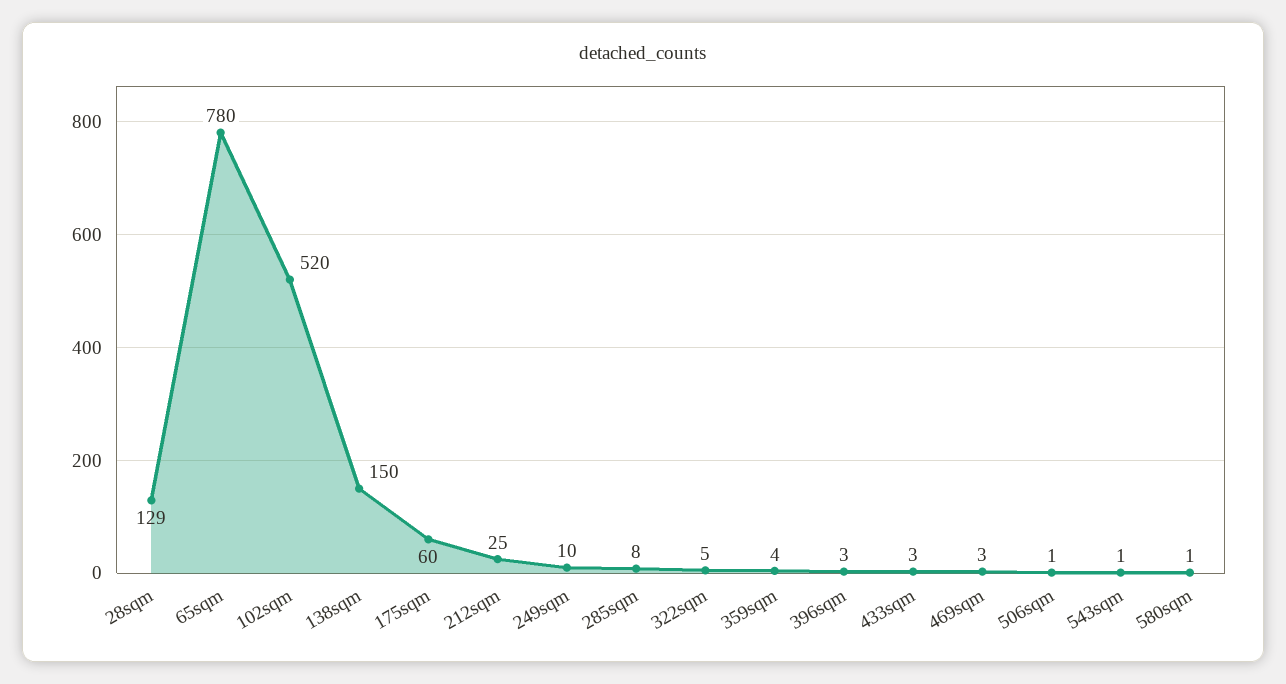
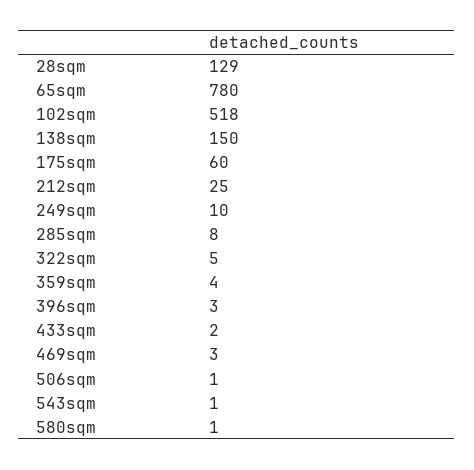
  {
    "28sqm": 129,
    "65sqm": 780,
-   "102sqm": 520,
+   "102sqm": 518,
    "138sqm": 150,
    "175sqm": 60,
    "212sqm": 25,
    "249sqm": 10,
    "285sqm": 8,
    "322sqm": 5,
    "359sqm": 4,
    "396sqm": 3,
-   "433sqm": 3,
+   "433sqm": 2,
    "469sqm": 3,
    "506sqm": 1,
    "543sqm": 1,
    "580sqm": 1
  }

